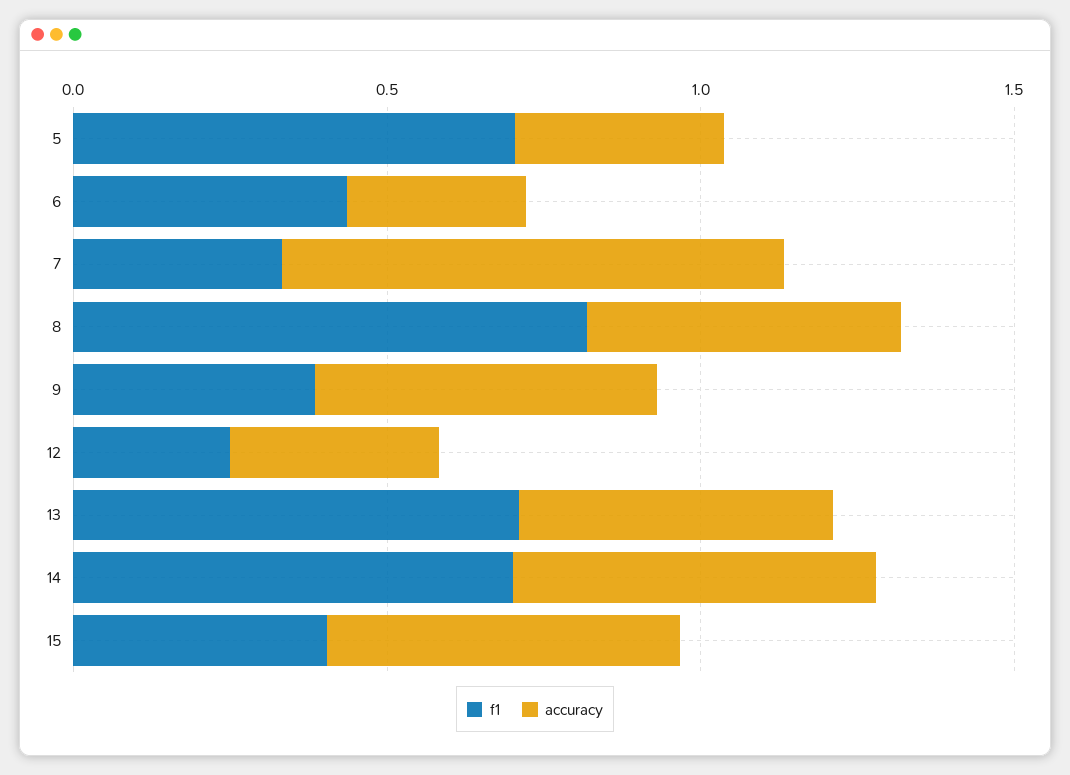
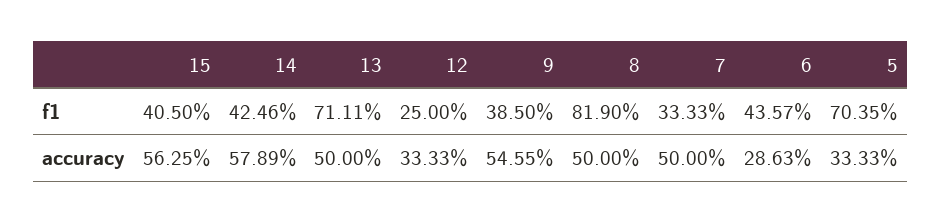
  {
    "f1": {
      "5": 0.7035,
      "6": 0.4357,
      "7": 0.3333,
      "8": 0.819,
      "9": 0.385,
      "12": 0.25,
      "13": 0.7111,
-     "14": 0.7,
+     "14": 0.4246,
      "15": 0.405
    },
    "accuracy": {
      "5": 0.3333,
      "6": 0.2863,
-     "7": 0.8,
+     "7": 0.5,
      "8": 0.5,
      "9": 0.5455,
      "12": 0.3333,
      "13": 0.5,
      "14": 0.5789,
      "15": 0.5625
    }
  }

